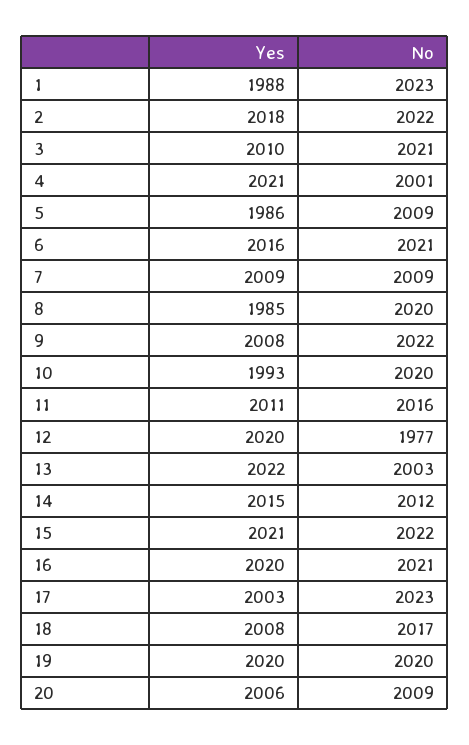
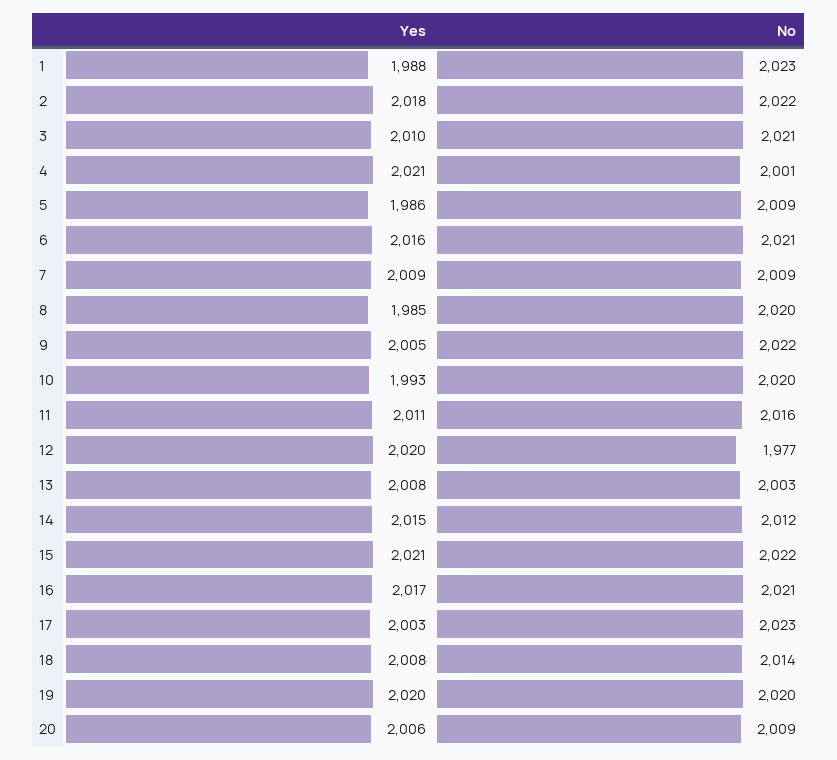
  {
    "Yes": {
      "1": 1988,
      "2": 2018,
      "3": 2010,
      "4": 2021,
      "5": 1986,
      "6": 2016,
      "7": 2009,
      "8": 1985,
-     "9": 2008,
+     "9": 2005,
      "10": 1993,
      "11": 2011,
      "12": 2020,
-     "13": 2022,
+     "13": 2008,
      "14": 2015,
      "15": 2021,
-     "16": 2020,
+     "16": 2017,
      "17": 2003,
      "18": 2008,
      "19": 2020,
      "20": 2006
    },
    "No": {
      "1": 2023,
      "2": 2022,
      "3": 2021,
      "4": 2001,
      "5": 2009,
      "6": 2021,
      "7": 2009,
      "8": 2020,
      "9": 2022,
      "10": 2020,
      "11": 2016,
      "12": 1977,
      "13": 2003,
      "14": 2012,
      "15": 2022,
      "16": 2021,
      "17": 2023,
-     "18": 2017,
+     "18": 2014,
      "19": 2020,
      "20": 2009
    }
  }

